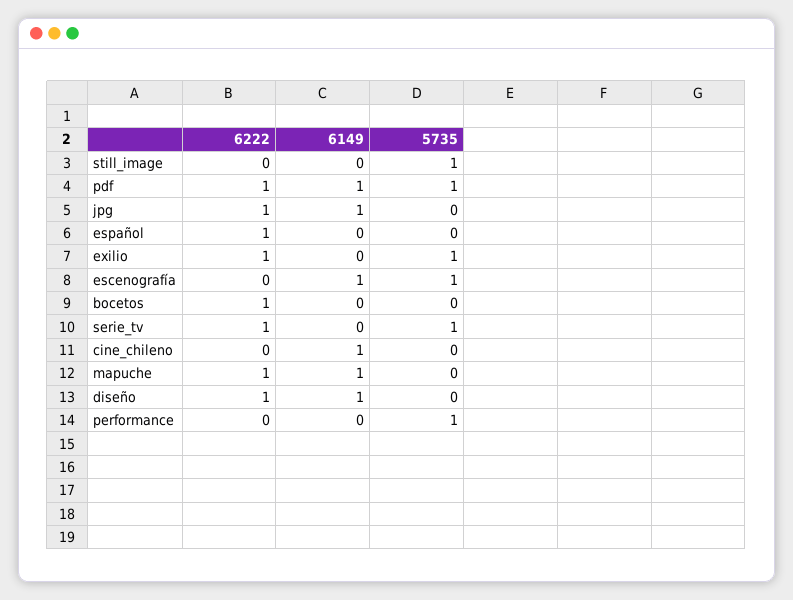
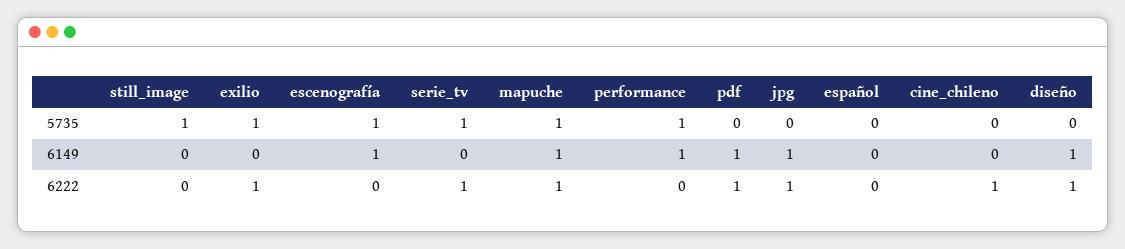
  {
    "6222": {
      "still_image": 0,
      "pdf": 1,
      "jpg": 1,
-     "español": 1,
+     "español": 0,
      "exilio": 1,
      "escenografía": 0,
-     "bocetos": 1,
      "serie_tv": 1,
-     "cine_chileno": 0,
+     "cine_chileno": 1,
      "mapuche": 1,
      "diseño": 1,
      "performance": 0
    },
    "6149": {
      "still_image": 0,
      "pdf": 1,
      "jpg": 1,
      "español": 0,
      "exilio": 0,
      "escenografía": 1,
-     "bocetos": 0,
      "serie_tv": 0,
-     "cine_chileno": 1,
+     "cine_chileno": 0,
      "mapuche": 1,
      "diseño": 1,
-     "performance": 0
+     "performance": 1
    },
    "5735": {
      "still_image": 1,
-     "pdf": 1,
+     "pdf": 0,
      "jpg": 0,
      "español": 0,
      "exilio": 1,
      "escenografía": 1,
-     "bocetos": 0,
      "serie_tv": 1,
      "cine_chileno": 0,
-     "mapuche": 0,
+     "mapuche": 1,
      "diseño": 0,
      "performance": 1
    }
  }

